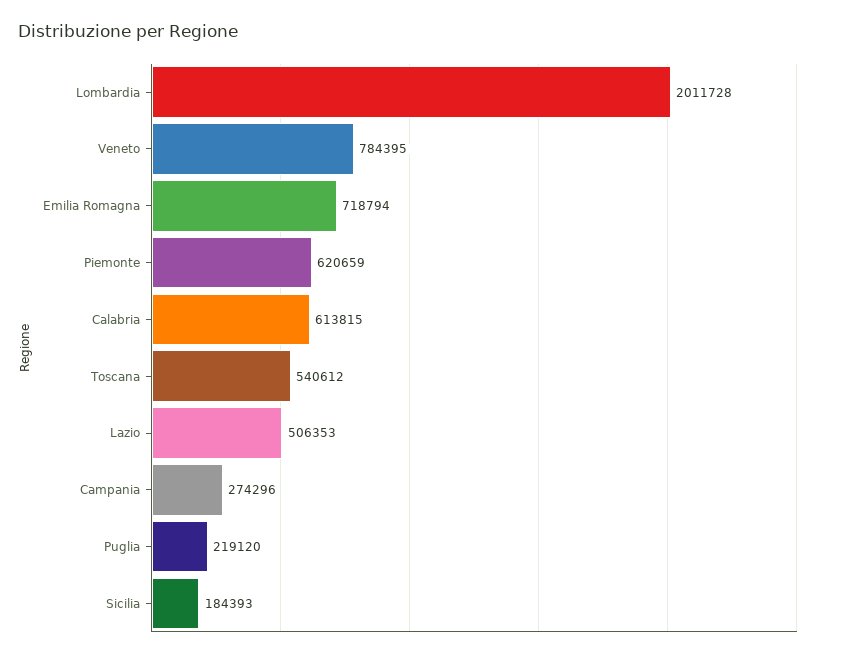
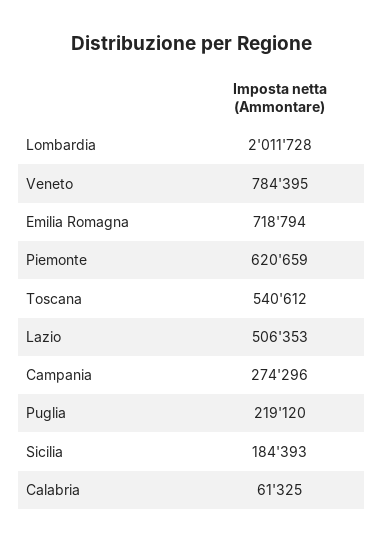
  {
    "Lombardia": 2011728,
    "Veneto": 784395,
    "Emilia Romagna": 718794,
    "Piemonte": 620659,
-   "Calabria": 613815,
+   "Calabria": 61325,
    "Toscana": 540612,
    "Lazio": 506353,
    "Campania": 274296,
    "Puglia": 219120,
    "Sicilia": 184393
  }

